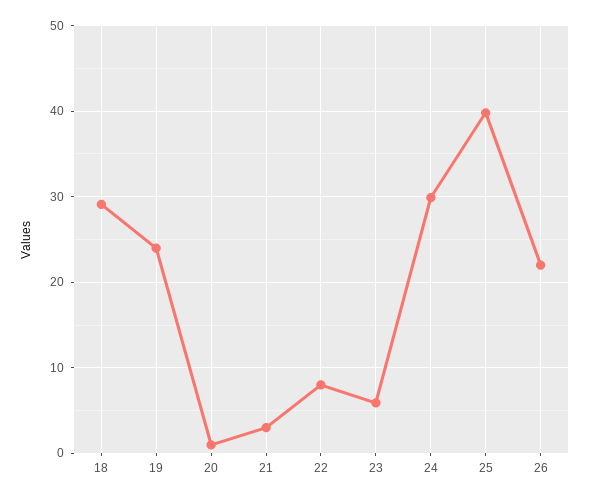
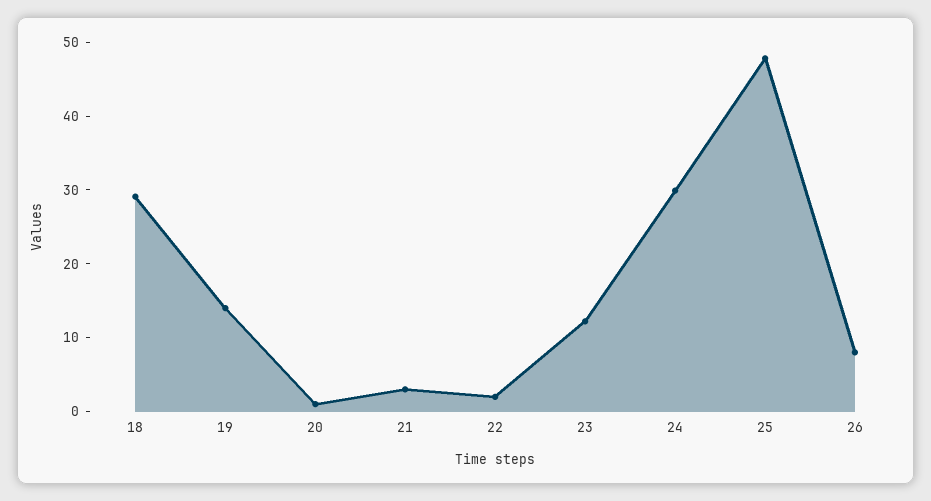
  {
    "18": 29,
-   "19": 24,
+   "19": 14,
    "20": 1,
    "21": 3,
-   "22": 8,
+   "22": 2,
-   "23": 6,
+   "23": 12,
    "24": 30,
-   "25": 40,
+   "25": 48,
-   "26": 22
+   "26": 8
  }

